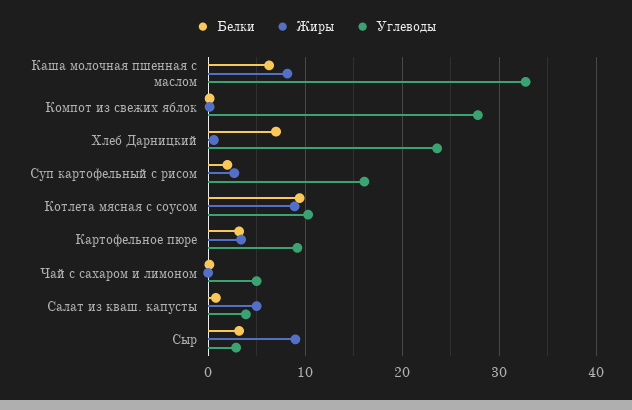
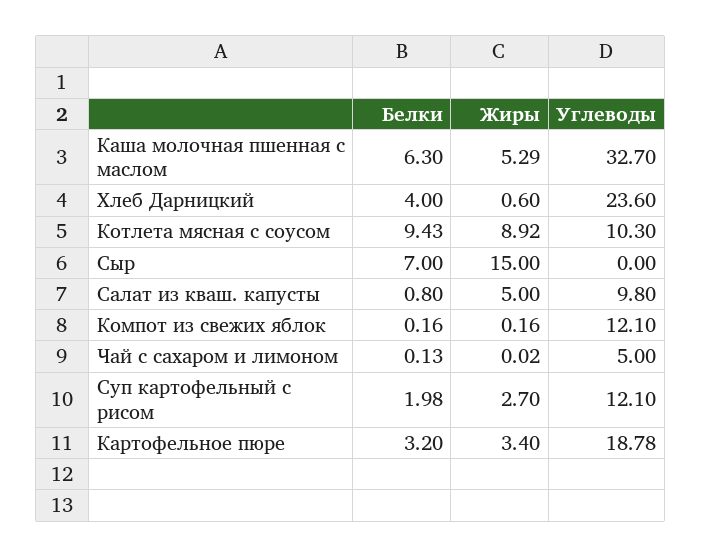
  {
    "Белки": {
      "Каша молочная пшенная с маслом": 6.3,
      "Компот из свежих яблок": 0.16,
-     "Хлеб Дарницкий": 7,
+     "Хлеб Дарницкий": 4,
      "Суп картофельный с рисом": 1.98,
      "Котлета мясная с соусом": 9.43,
      "Картофельное пюре": 3.2,
      "Чай с сахаром и лимоном": 0.13,
      "Салат из кваш. капусты": 0.8,
-     "Сыр": 3
+     "Сыр": 7
    },
    "Жиры": {
-     "Каша молочная пшенная с маслом": 8,
+     "Каша молочная пшенная с маслом": 5.29,
      "Компот из свежих яблок": 0.16,
      "Хлеб Дарницкий": 0.6,
      "Суп картофельный с рисом": 2.7,
      "Котлета мясная с соусом": 8.92,
      "Картофельное пюре": 3.4,
      "Чай с сахаром и лимоном": 0.02,
      "Салат из кваш. капусты": 5,
-     "Сыр": 9
+     "Сыр": 15
    },
    "Углеводы": {
      "Каша молочная пшенная с маслом": 32.7,
-     "Компот из свежих яблок": 28,
+     "Компот из свежих яблок": 12.1,
      "Хлеб Дарницкий": 23.6,
-     "Суп картофельный с рисом": 16,
+     "Суп картофельный с рисом": 12.1,
      "Котлета мясная с соусом": 10.3,
-     "Картофельное пюре": 9,
+     "Картофельное пюре": 18.78,
      "Чай с сахаром и лимоном": 5,
-     "Салат из кваш. капусты": 4,
+     "Салат из кваш. капусты": 9.8,
-     "Сыр": 3
+     "Сыр": 0
    }
  }

